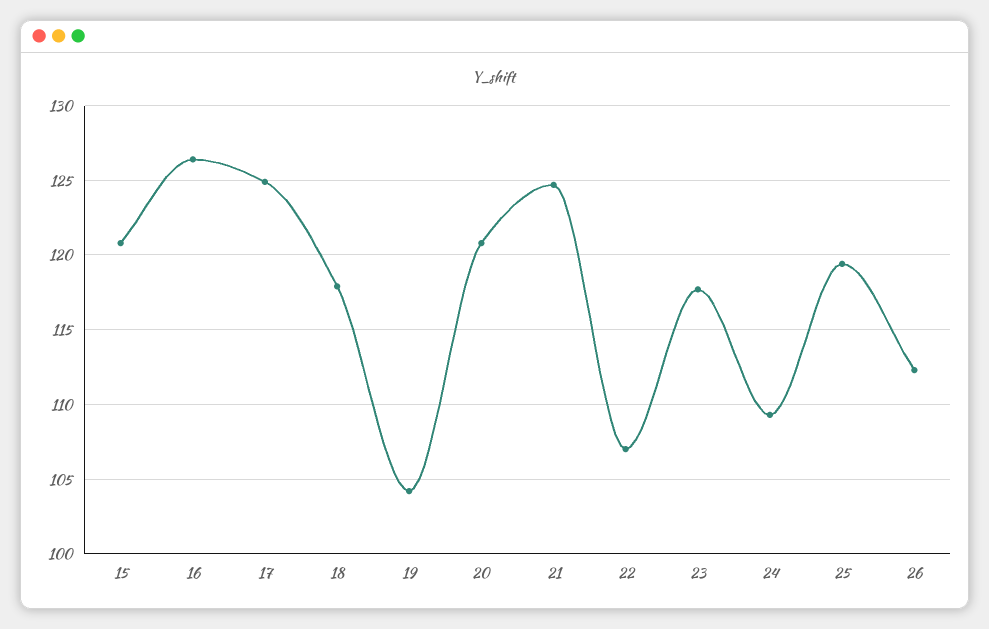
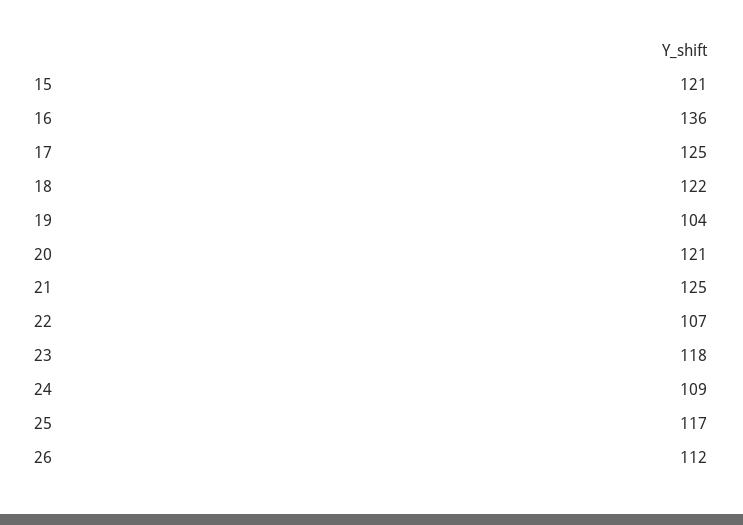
  {
    "15": 121,
-   "16": 126.5,
+   "16": 136,
    "17": 125,
-   "18": 118,
+   "18": 122,
    "19": 104,
    "20": 121,
    "21": 125,
    "22": 107,
    "23": 118,
    "24": 109,
-   "25": 119.5,
+   "25": 117,
    "26": 112
  }

